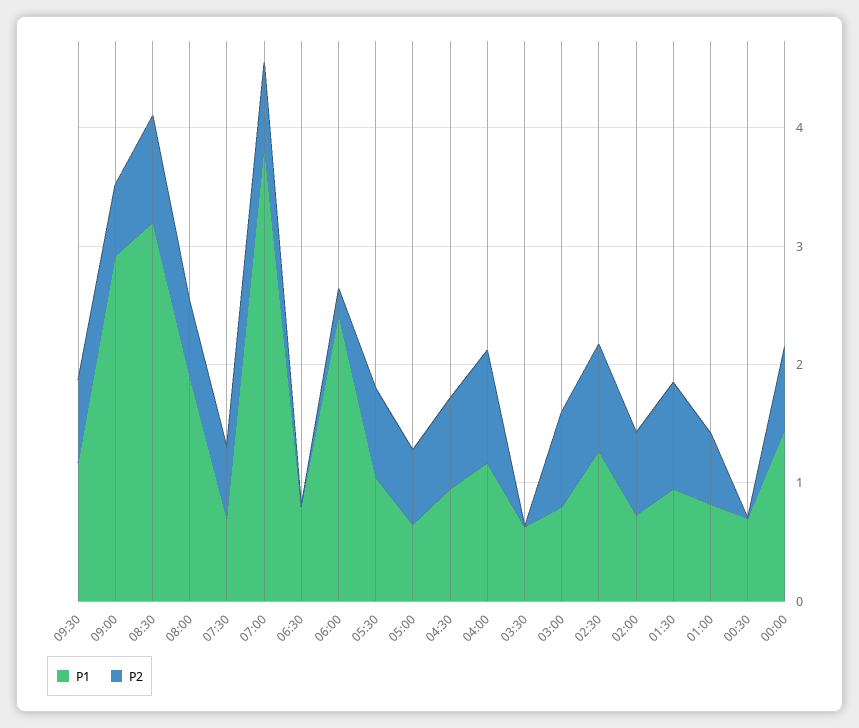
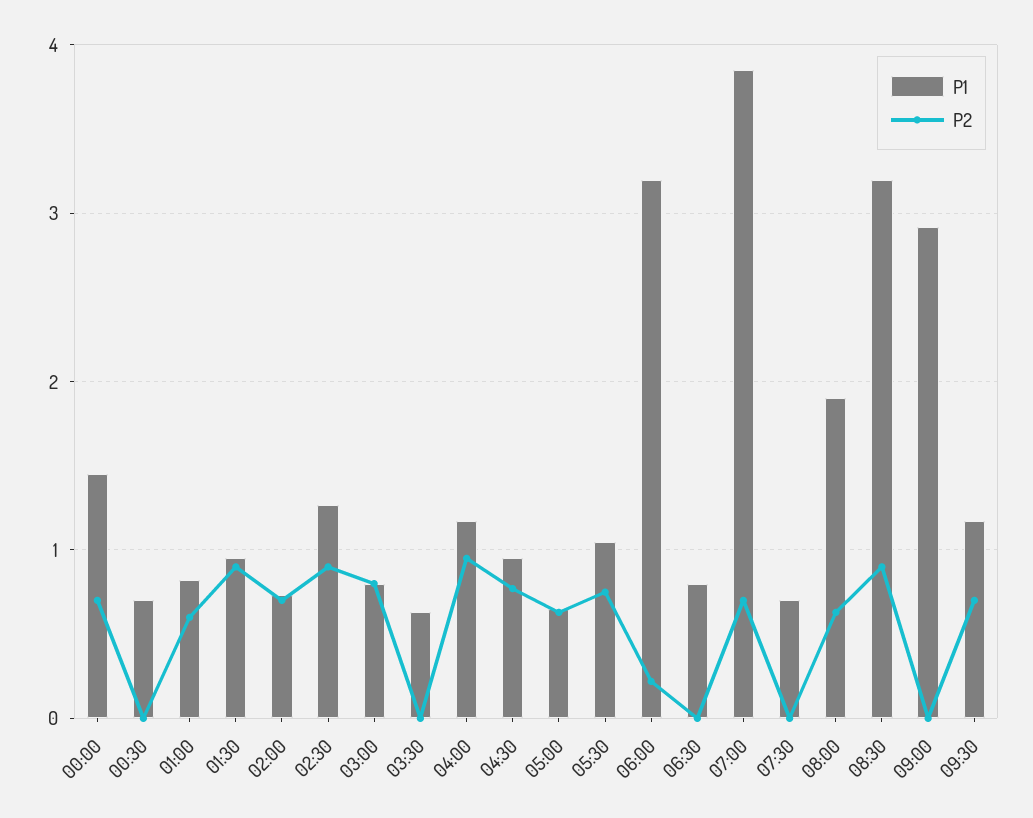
  {
    "P1": {
      "09:30": 1.2,
      "09:00": 2.9,
      "08:30": 3.2,
      "08:00": 1.9,
      "07:30": 0.7,
      "07:00": 3.9,
      "06:30": 0.8,
-     "06:00": 2.4,
+     "06:00": 3.2,
      "05:30": 1.1,
      "05:00": 0.7,
      "04:30": 1,
      "04:00": 1.2,
      "03:30": 0.6,
      "03:00": 0.8,
      "02:30": 1.3,
      "02:00": 0.7,
      "01:30": 1,
      "01:00": 0.8,
      "00:30": 0.7,
      "00:00": 1.5
    },
    "P2": {
      "09:30": 0.7,
-     "09:00": 0.6,
+     "09:00": 0,
      "08:30": 0.9,
      "08:00": 0.6,
-     "07:30": 0.6,
+     "07:30": 0,
      "07:00": 0.7,
      "06:30": 0,
      "06:00": 0.2,
      "05:30": 0.8,
      "05:00": 0.6,
      "04:30": 0.8,
      "04:00": 1,
      "03:30": 0,
      "03:00": 0.8,
      "02:30": 0.9,
      "02:00": 0.7,
      "01:30": 0.9,
      "01:00": 0.6,
      "00:30": 0,
      "00:00": 0.7
    }
  }

